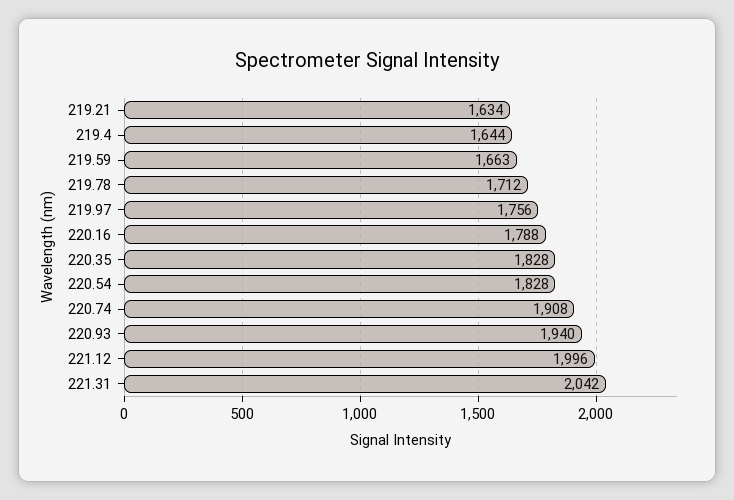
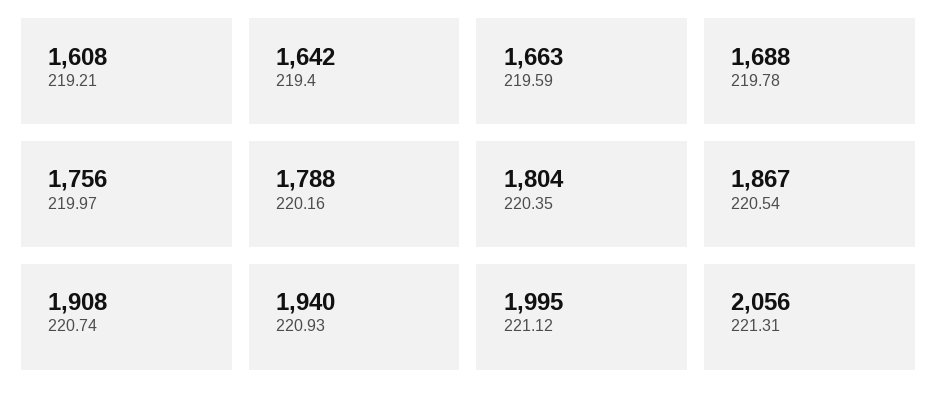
  {
-   "219.21": 1634,
+   "219.21": 1608,
-   "219.4": 1644,
+   "219.4": 1642,
    "219.59": 1663,
-   "219.78": 1712,
+   "219.78": 1688,
    "219.97": 1756,
    "220.16": 1788,
-   "220.35": 1828,
+   "220.35": 1804,
-   "220.54": 1828,
+   "220.54": 1867,
    "220.74": 1908,
    "220.93": 1940,
-   "221.12": 1996,
+   "221.12": 1995,
-   "221.31": 2042
+   "221.31": 2056
  }

